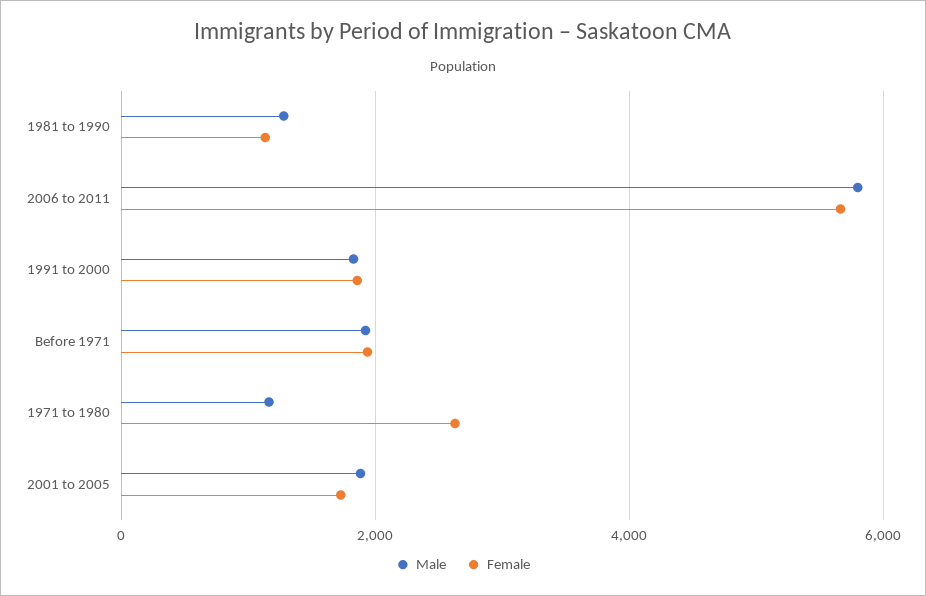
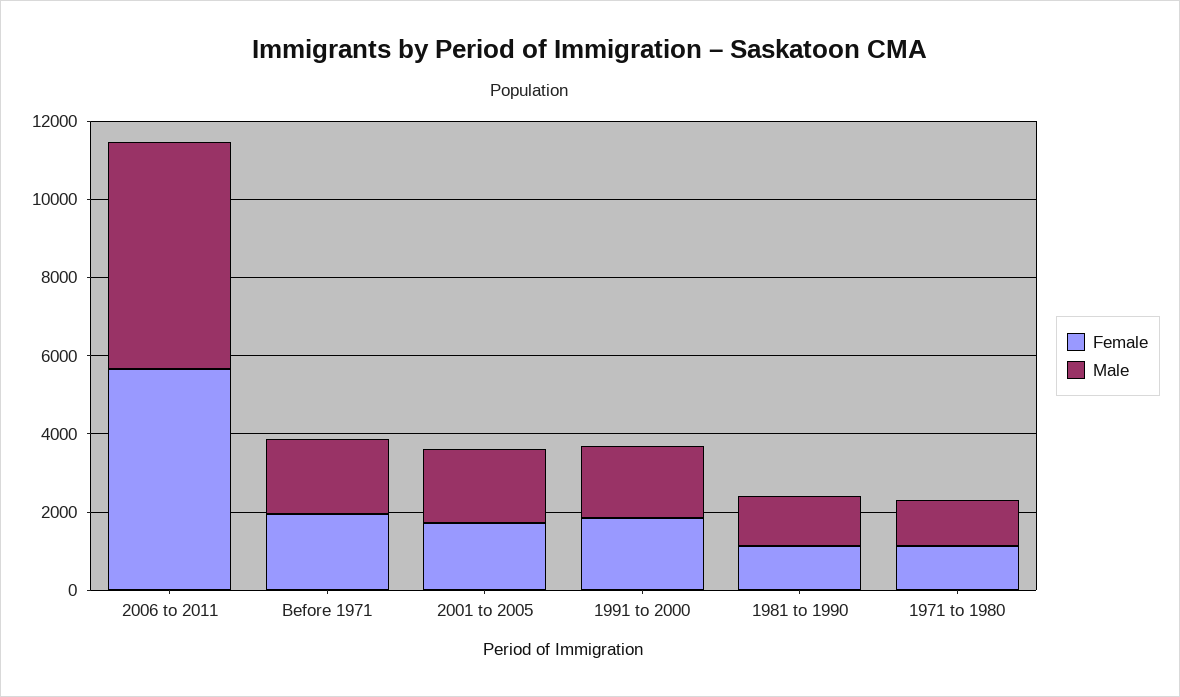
  {
    "Male": {
      "1981 to 1990": 1200,
      "2006 to 2011": 5800,
      "1991 to 2000": 1800,
      "Before 1971": 2000,
      "1971 to 1980": 1200,
      "2001 to 2005": 1800
    },
    "Female": {
      "1981 to 1990": 1200,
      "2006 to 2011": 5600,
      "1991 to 2000": 1800,
      "Before 1971": 2000,
-     "1971 to 1980": 2600,
+     "1971 to 1980": 1000,
      "2001 to 2005": 1800
    }
  }

